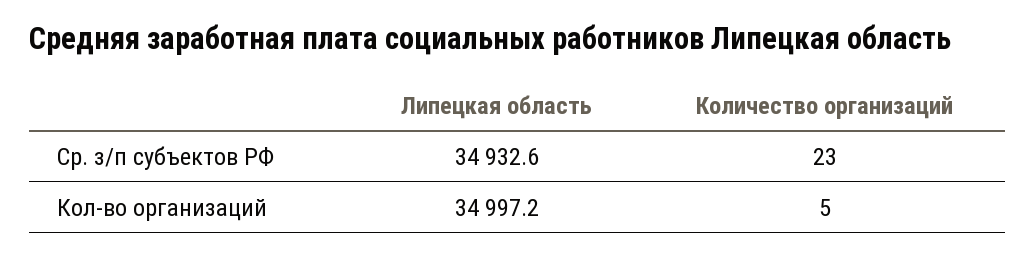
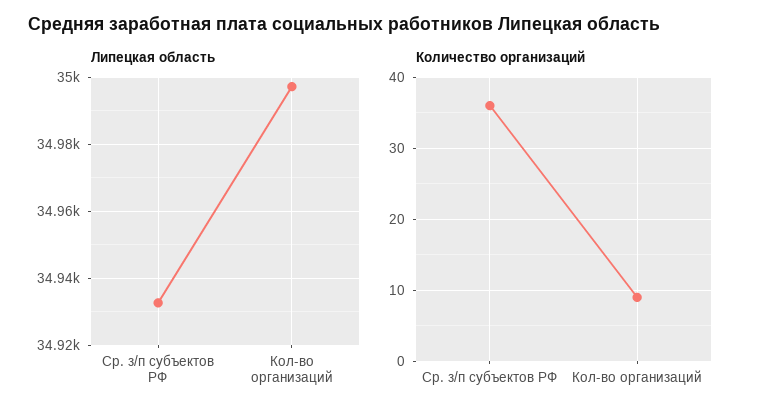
  {
    "Липецкая область": {
      "Ср. з/п субъектов РФ": 34932.6,
      "Кол-во организаций": 34997.2
    },
    "Количество организаций": {
-     "Ср. з/п субъектов РФ": 23,
+     "Ср. з/п субъектов РФ": 36,
-     "Кол-во организаций": 5
+     "Кол-во организаций": 9
    }
  }

